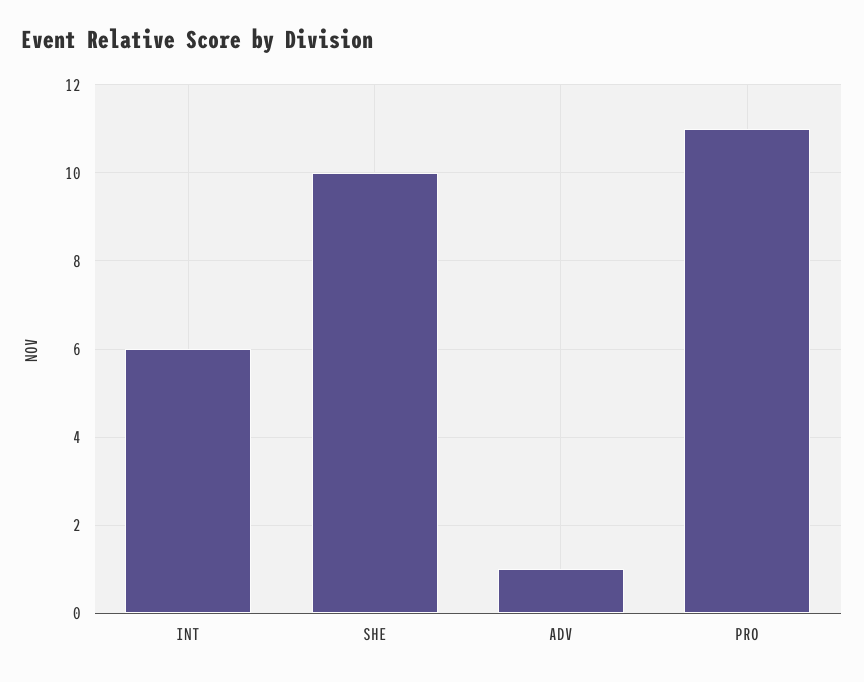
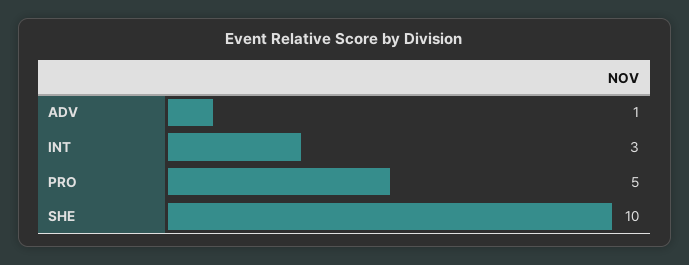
  {
-   "INT": 6,
+   "INT": 3,
    "SHE": 10,
    "ADV": 1,
-   "PRO": 11
+   "PRO": 5
  }

